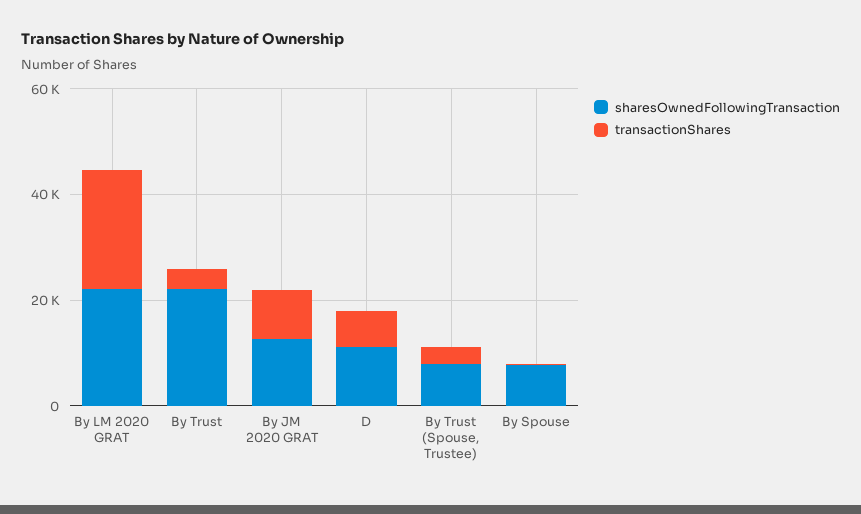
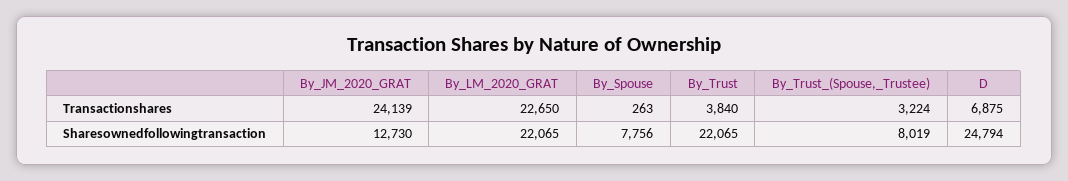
  {
    "sharesOwnedFollowingTransaction": {
      "By LM 2020 GRAT": 22065,
      "By Trust": 22065,
      "By JM 2020 GRAT": 12730,
-     "D": 10000,
+     "D": 24794,
      "By Trust (Spouse, Trustee)": 8019,
      "By Spouse": 7756
    },
    "transactionShares": {
      "By LM 2020 GRAT": 22650,
      "By Trust": 3840,
-     "By JM 2020 GRAT": 10000,
+     "By JM 2020 GRAT": 24139,
      "D": 6875,
      "By Trust (Spouse, Trustee)": 3224,
      "By Spouse": 263
    }
  }

